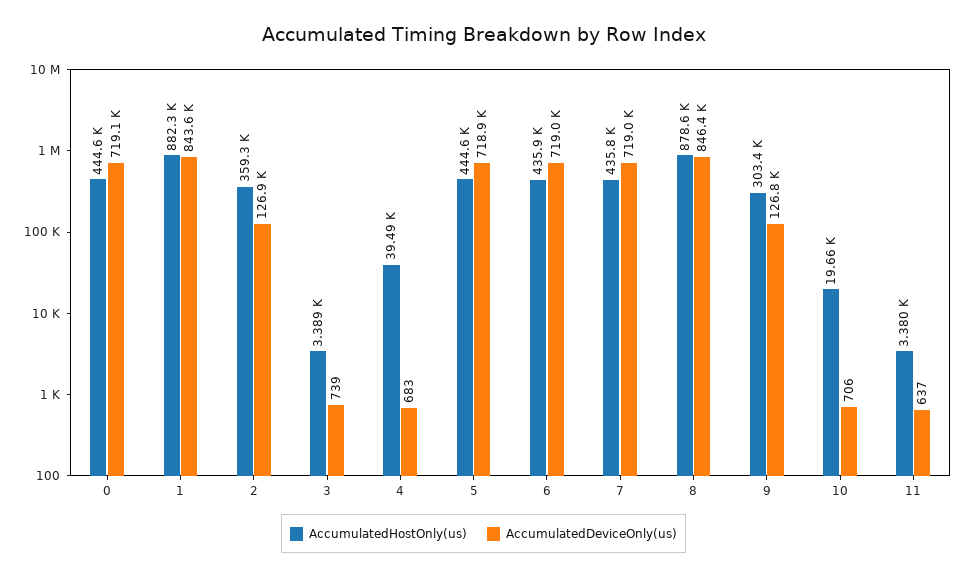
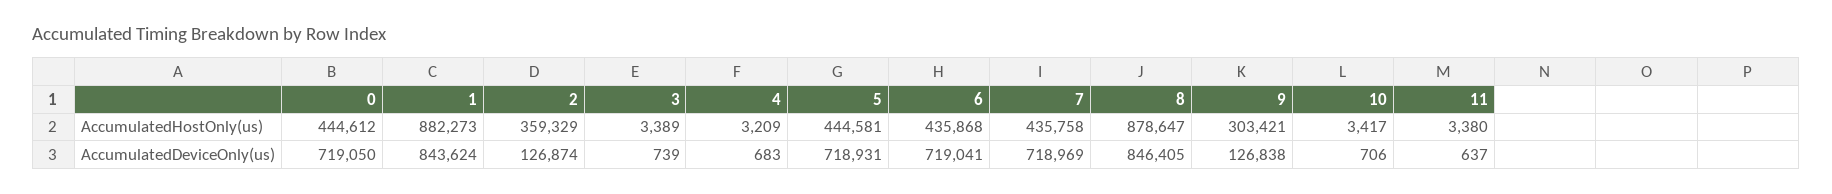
  {
    "AccumulatedHostOnly(us)": {
      "0": 444612,
      "1": 882273,
      "2": 359329,
      "3": 3389,
-     "4": 39490,
+     "4": 3209,
      "5": 444581,
      "6": 435868,
      "7": 435758,
      "8": 878647,
      "9": 303421,
-     "10": 19660,
+     "10": 3417,
      "11": 3380
    },
    "AccumulatedDeviceOnly(us)": {
      "0": 719050,
      "1": 843624,
      "2": 126874,
      "3": 739,
      "4": 683,
      "5": 718931,
      "6": 719041,
      "7": 718969,
      "8": 846405,
      "9": 126838,
      "10": 706,
      "11": 637
    }
  }

